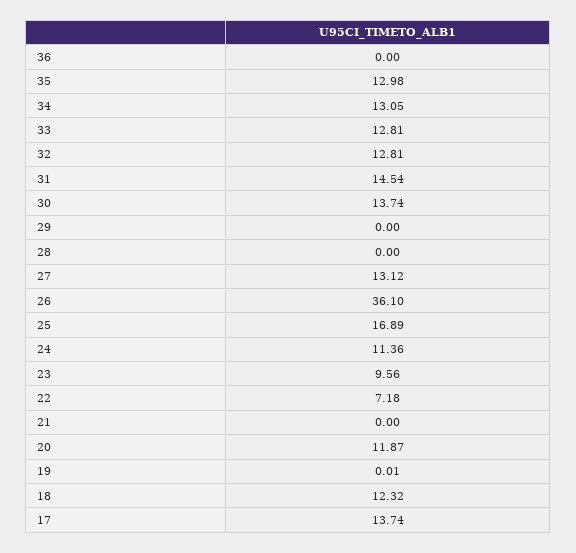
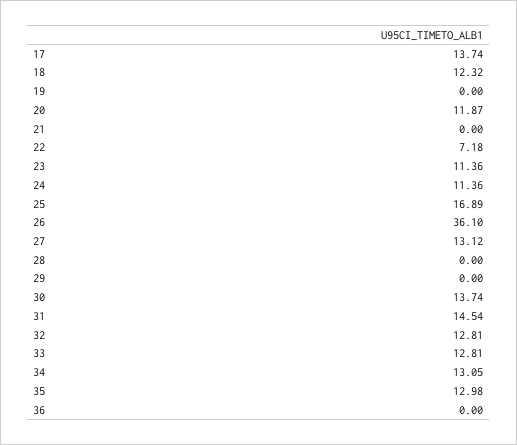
  {
    "36": 0,
    "35": 12.98,
    "34": 13.05,
    "33": 12.81,
    "32": 12.81,
    "31": 14.54,
    "30": 13.74,
    "29": 0,
    "28": 0,
    "27": 13.12,
    "26": 36.1,
    "25": 16.89,
    "24": 11.36,
-   "23": 9.56,
+   "23": 11.36,
    "22": 7.18,
    "21": 0,
    "20": 11.87,
-   "19": 0.01,
+   "19": 0,
    "18": 12.32,
    "17": 13.74
  }

